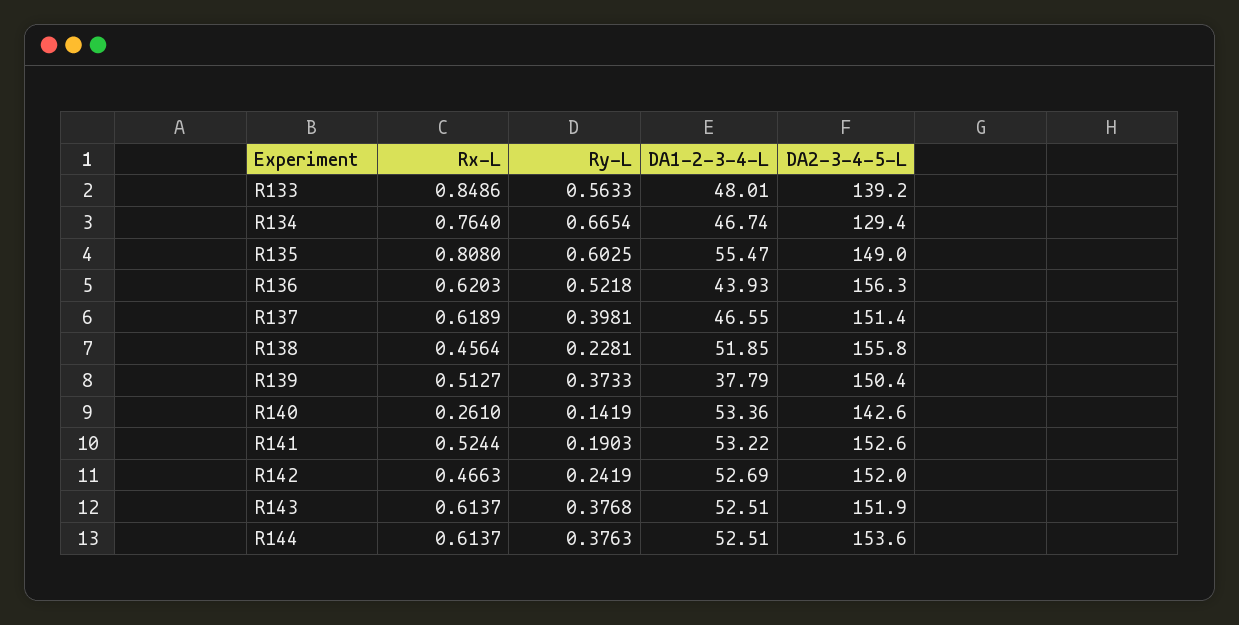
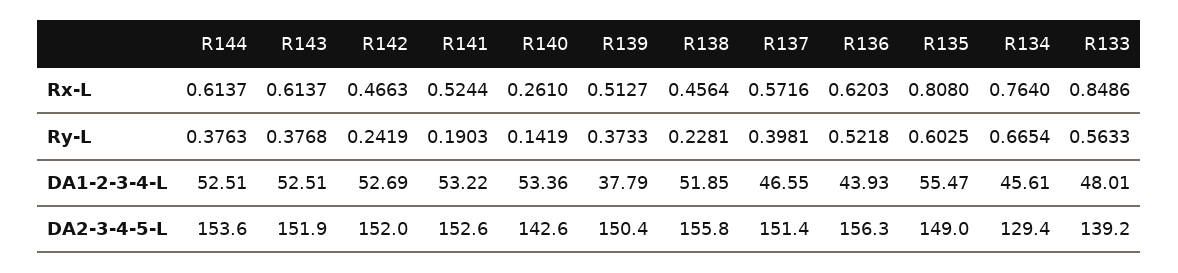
  {
    "Rx-L": {
      "R133": 0.8486,
      "R134": 0.764,
      "R135": 0.808,
      "R136": 0.6203,
-     "R137": 0.6189,
+     "R137": 0.5716,
      "R138": 0.4564,
      "R139": 0.5127,
      "R140": 0.261,
      "R141": 0.5244,
      "R142": 0.4663,
      "R143": 0.6137,
      "R144": 0.6137
    },
    "Ry-L": {
      "R133": 0.5633,
      "R134": 0.6654,
      "R135": 0.6025,
      "R136": 0.5218,
      "R137": 0.3981,
      "R138": 0.2281,
      "R139": 0.3733,
      "R140": 0.1419,
      "R141": 0.1903,
      "R142": 0.2419,
      "R143": 0.3768,
      "R144": 0.3763
    },
    "DA1-2-3-4-L": {
      "R133": 48.01,
-     "R134": 46.74,
+     "R134": 45.61,
      "R135": 55.47,
      "R136": 43.93,
      "R137": 46.55,
      "R138": 51.85,
      "R139": 37.79,
      "R140": 53.36,
      "R141": 53.22,
      "R142": 52.69,
      "R143": 52.51,
      "R144": 52.51
    },
    "DA2-3-4-5-L": {
      "R133": 139.2,
      "R134": 129.4,
      "R135": 149,
      "R136": 156.3,
      "R137": 151.4,
      "R138": 155.8,
      "R139": 150.4,
      "R140": 142.6,
      "R141": 152.6,
      "R142": 152,
      "R143": 151.9,
      "R144": 153.6
    }
  }

